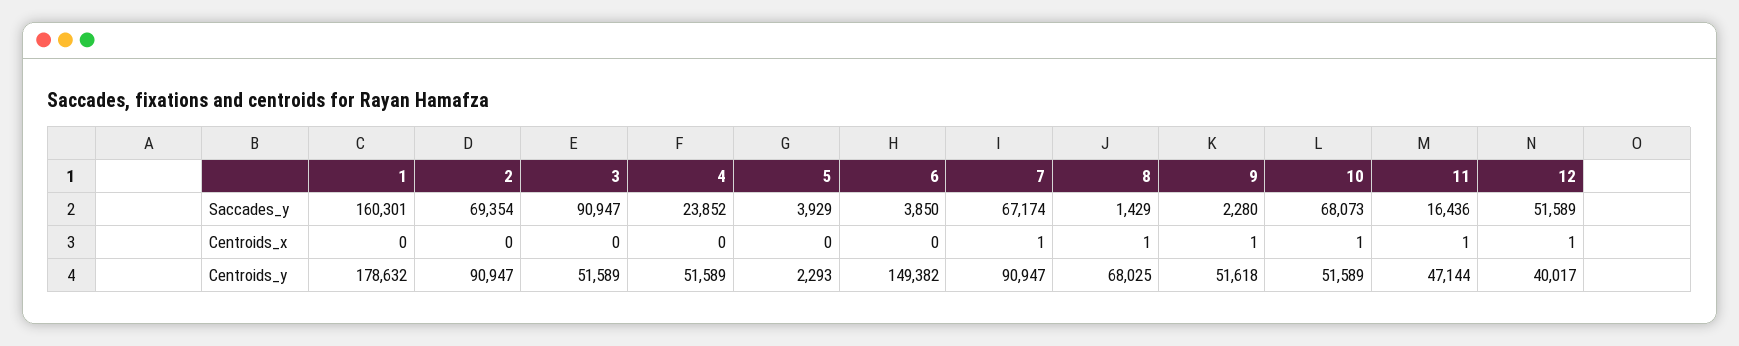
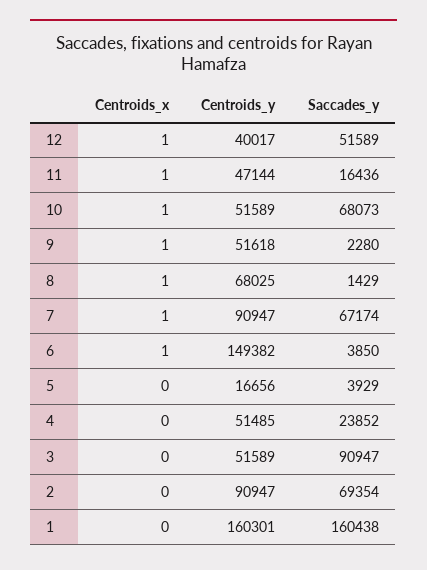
  {
    "1": {
-     "Saccades_y": 160301,
+     "Saccades_y": 160438,
      "Centroids_x": 0,
-     "Centroids_y": 178632
+     "Centroids_y": 160301
    },
    "2": {
      "Saccades_y": 69354,
      "Centroids_x": 0,
      "Centroids_y": 90947
    },
    "3": {
      "Saccades_y": 90947,
      "Centroids_x": 0,
      "Centroids_y": 51589
    },
    "4": {
      "Saccades_y": 23852,
      "Centroids_x": 0,
-     "Centroids_y": 51589
+     "Centroids_y": 51485
    },
    "5": {
      "Saccades_y": 3929,
      "Centroids_x": 0,
-     "Centroids_y": 2293
+     "Centroids_y": 16656
    },
    "6": {
      "Saccades_y": 3850,
-     "Centroids_x": 0,
+     "Centroids_x": 1,
      "Centroids_y": 149382
    },
    "7": {
      "Saccades_y": 67174,
      "Centroids_x": 1,
      "Centroids_y": 90947
    },
    "8": {
      "Saccades_y": 1429,
      "Centroids_x": 1,
      "Centroids_y": 68025
    },
    "9": {
      "Saccades_y": 2280,
      "Centroids_x": 1,
      "Centroids_y": 51618
    },
    "10": {
      "Saccades_y": 68073,
      "Centroids_x": 1,
      "Centroids_y": 51589
    },
    "11": {
      "Saccades_y": 16436,
      "Centroids_x": 1,
      "Centroids_y": 47144
    },
    "12": {
      "Saccades_y": 51589,
      "Centroids_x": 1,
      "Centroids_y": 40017
    }
  }

